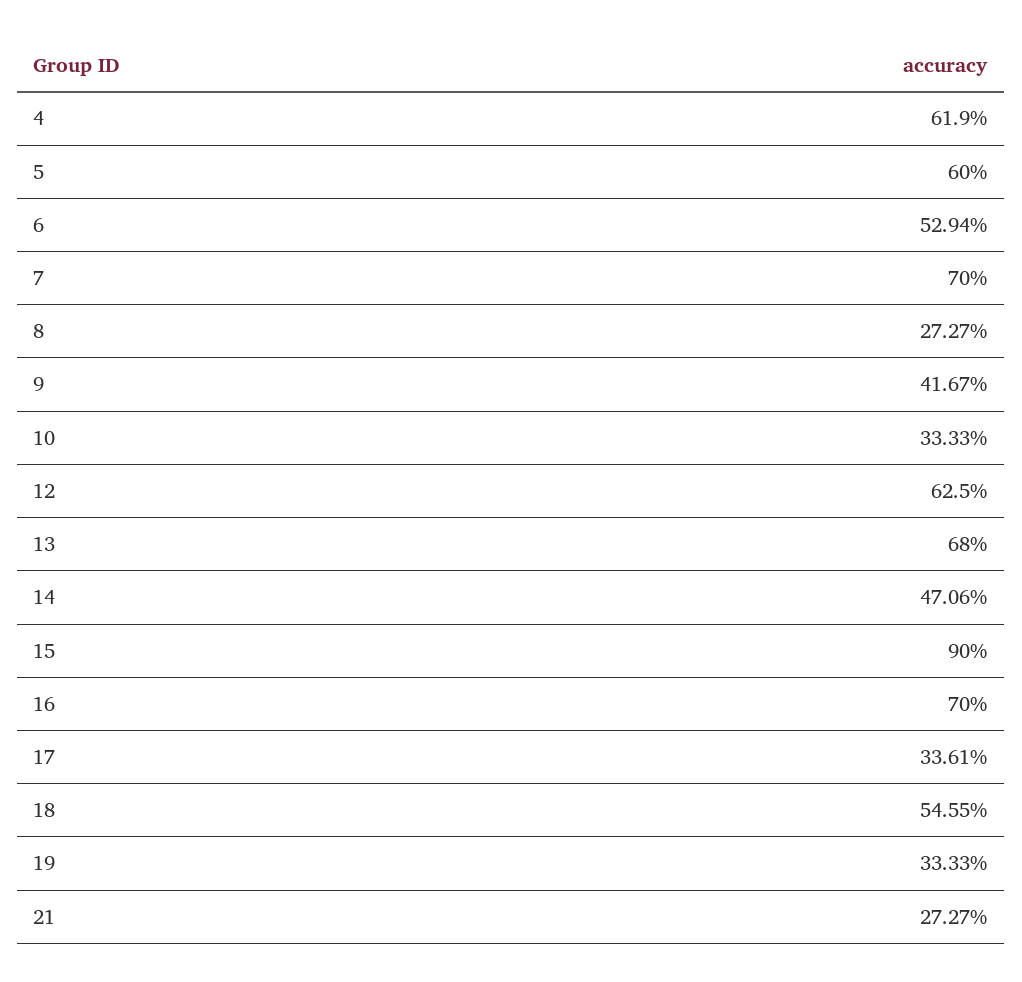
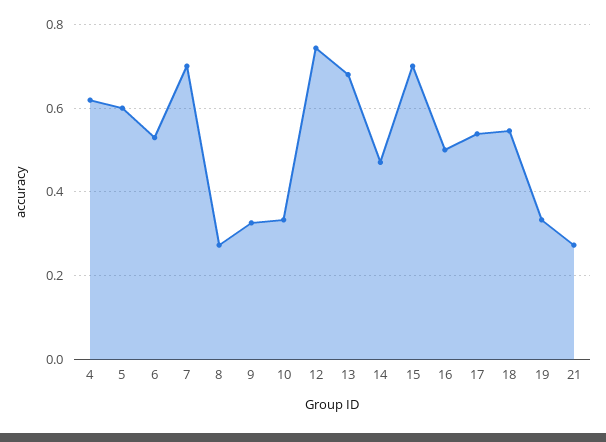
  {
    "4": 0.619,
    "5": 0.6,
    "6": 0.5294,
    "7": 0.7,
    "8": 0.2727,
-   "9": 0.4167,
+   "9": 0.32,
    "10": 0.3333,
-   "12": 0.625,
+   "12": 0.74,
    "13": 0.68,
    "14": 0.4706,
-   "15": 0.9,
+   "15": 0.7,
-   "16": 0.7,
+   "16": 0.5,
-   "17": 0.3361,
+   "17": 0.54,
    "18": 0.5455,
    "19": 0.3333,
    "21": 0.2727
  }

